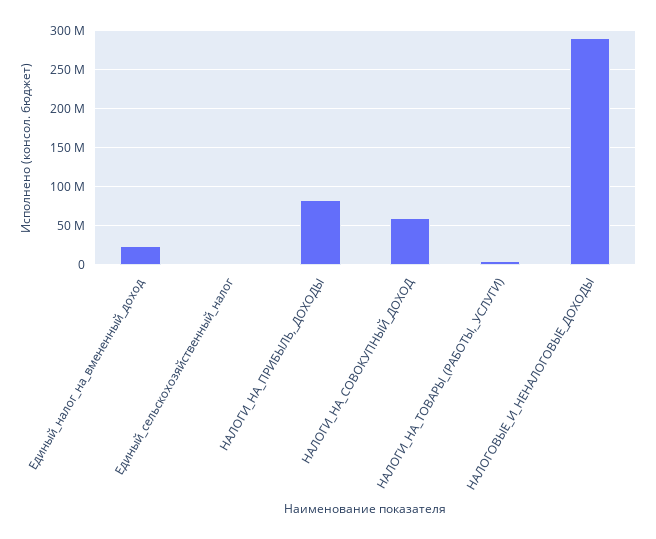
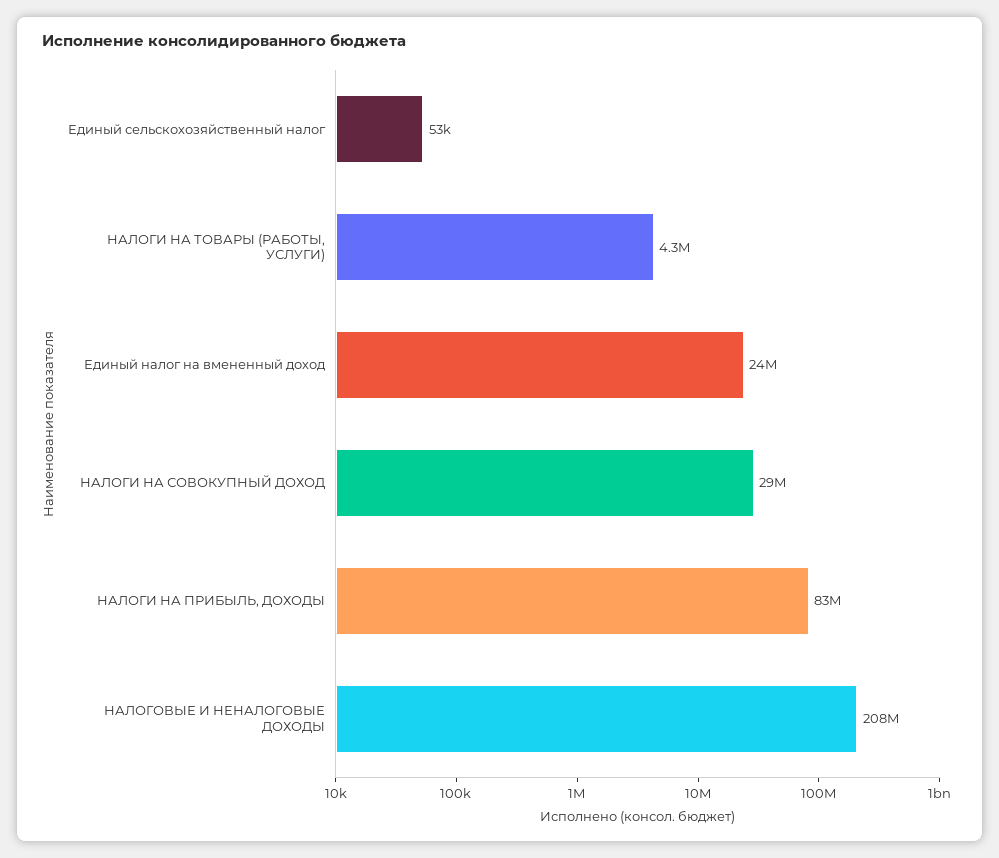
  {
    "Единый_налог_на_вмененный_доход": 24000000,
    "Единый_сельскохозяйственный_налог": 53000,
    "НАЛОГИ_НА_ПРИБЫЛЬ,_ДОХОДЫ": 83000000,
-   "НАЛОГИ_НА_СОВОКУПНЫЙ_ДОХОД": 60000000,
+   "НАЛОГИ_НА_СОВОКУПНЫЙ_ДОХОД": 29000000,
    "НАЛОГИ_НА_ТОВАРЫ_(РАБОТЫ,_УСЛУГИ)": 4300000,
-   "НАЛОГОВЫЕ_И_НЕНАЛОГОВЫЕ_ДОХОДЫ": 290000000
+   "НАЛОГОВЫЕ_И_НЕНАЛОГОВЫЕ_ДОХОДЫ": 208000000
  }

